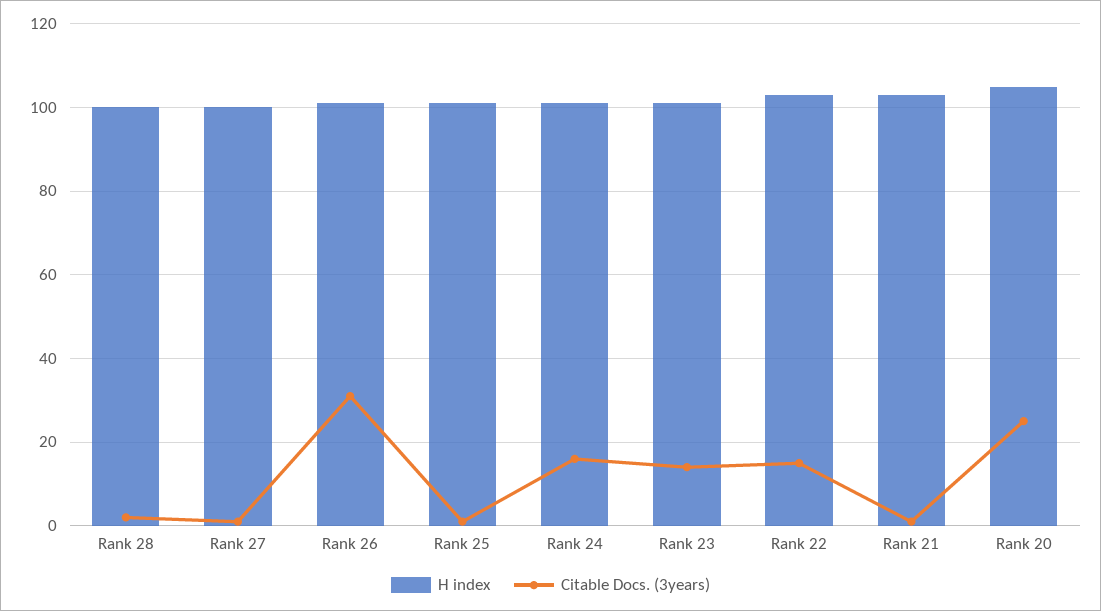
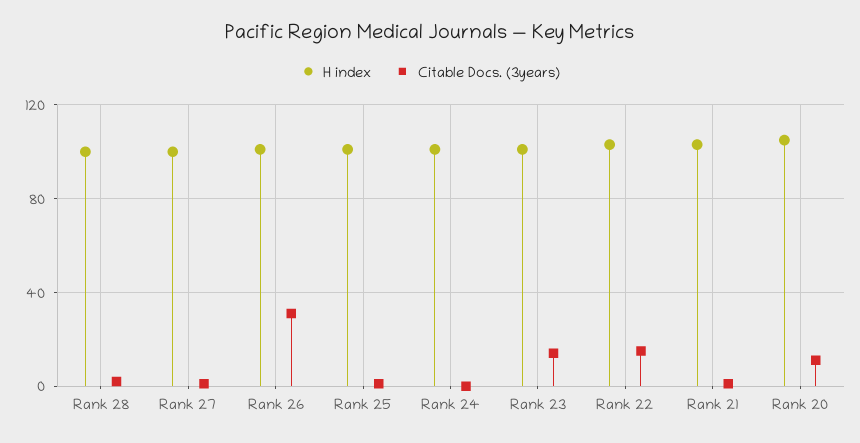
  {
    "H index": {
      "Rank 28": 100,
      "Rank 27": 100,
      "Rank 26": 100,
      "Rank 25": 100,
      "Rank 24": 100,
      "Rank 23": 100,
      "Rank 22": 105,
      "Rank 21": 105,
      "Rank 20": 105
    },
    "Citable Docs. (3years)": {
      "Rank 28": 0,
      "Rank 27": 0,
      "Rank 26": 30,
      "Rank 25": 0,
-     "Rank 24": 15,
+     "Rank 24": 0,
      "Rank 23": 15,
      "Rank 22": 15,
      "Rank 21": 0,
-     "Rank 20": 25
+     "Rank 20": 10
    }
  }

